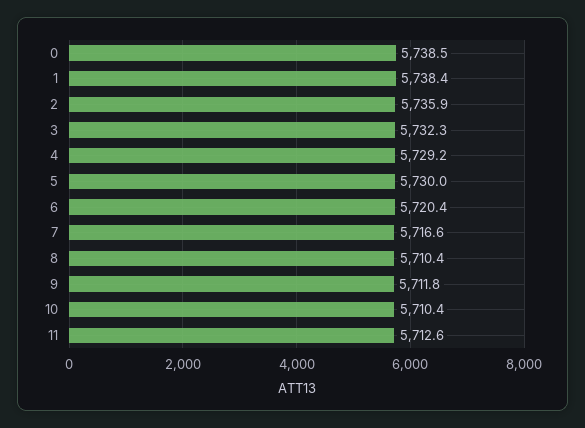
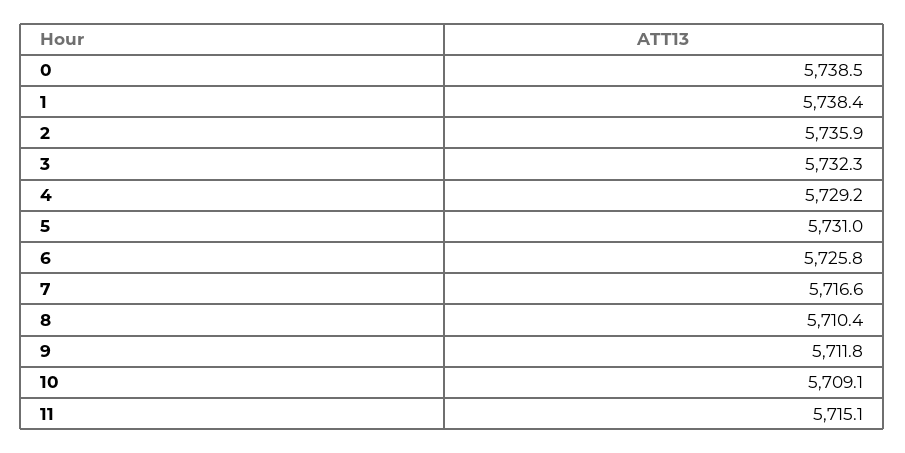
  {
    "0": 5738.5,
    "1": 5738.4,
    "2": 5735.9,
    "3": 5732.3,
    "4": 5729.2,
-   "5": 5730,
+   "5": 5731,
-   "6": 5720.4,
+   "6": 5725.8,
    "7": 5716.6,
    "8": 5710.4,
    "9": 5711.8,
-   "10": 5710.4,
+   "10": 5709.1,
-   "11": 5712.6
+   "11": 5715.1
  }

